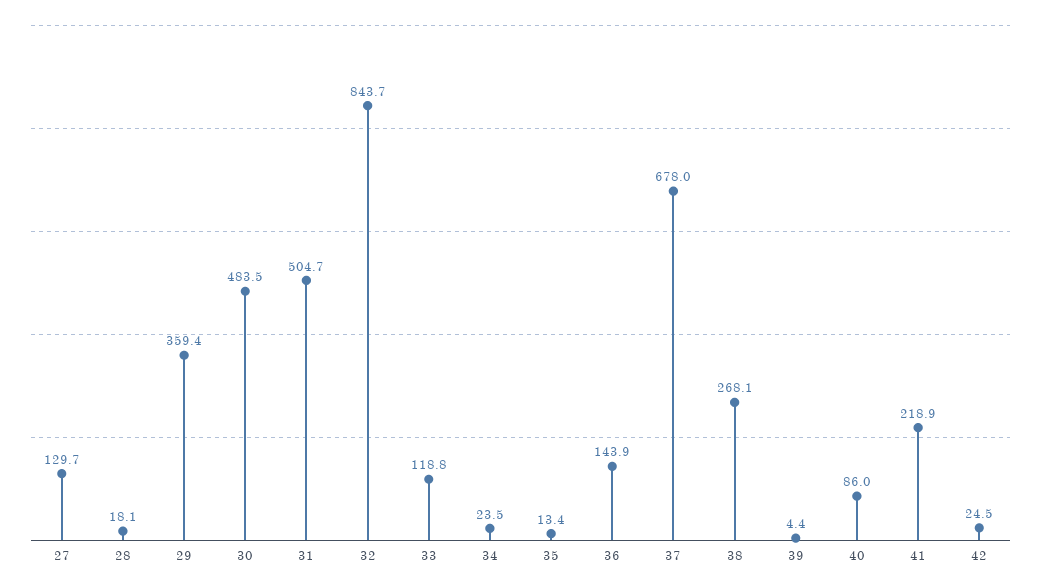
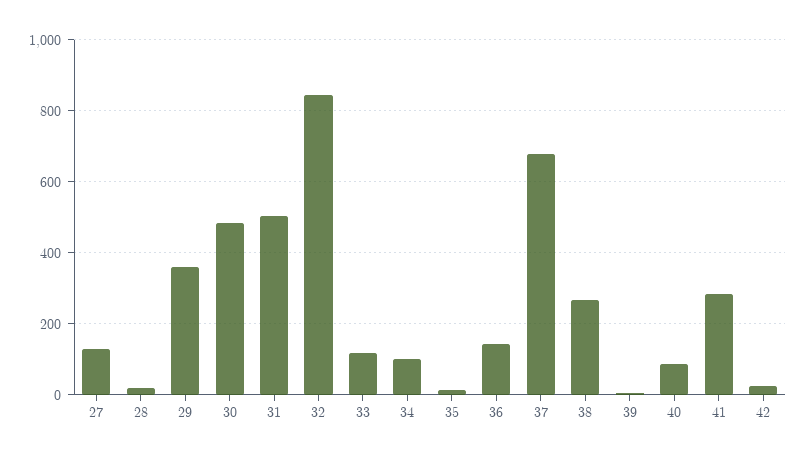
  {
    "27": 129.7,
    "28": 18.1,
    "29": 359.4,
    "30": 483.5,
    "31": 504.7,
    "32": 843.7,
    "33": 118.8,
-   "34": 23.5,
+   "34": 100,
    "35": 13.4,
    "36": 143.9,
    "37": 678,
    "38": 268.1,
    "39": 4.4,
    "40": 86,
-   "41": 218.9,
+   "41": 280,
    "42": 24.5
  }

